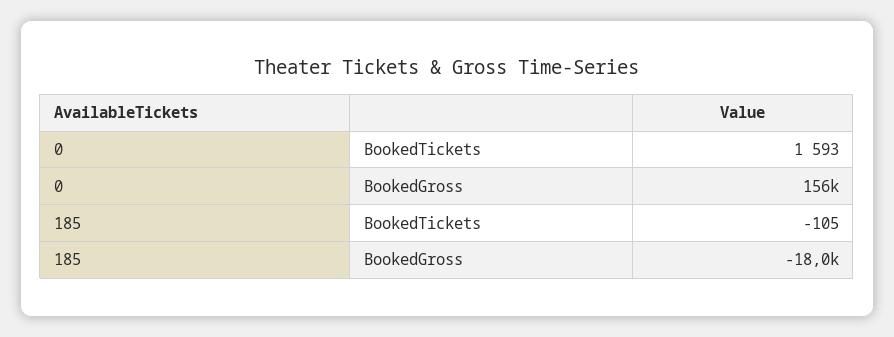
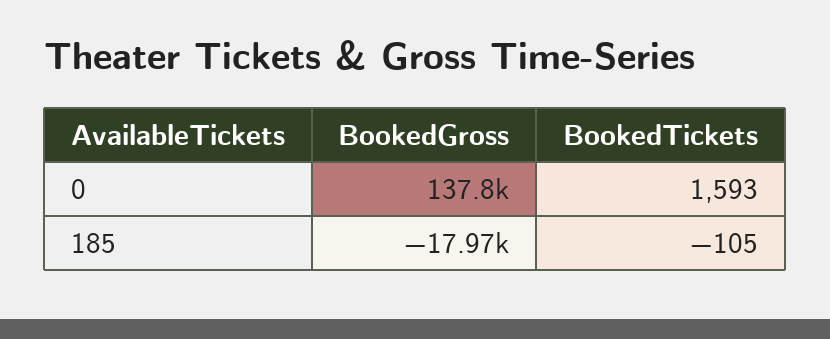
  {
    "0": {
      "BookedTickets": 1593,
-     "BookedGross": 156000
+     "BookedGross": 137800
    },
    "185": {
      "BookedTickets": -105,
      "BookedGross": -17970
    }
  }

